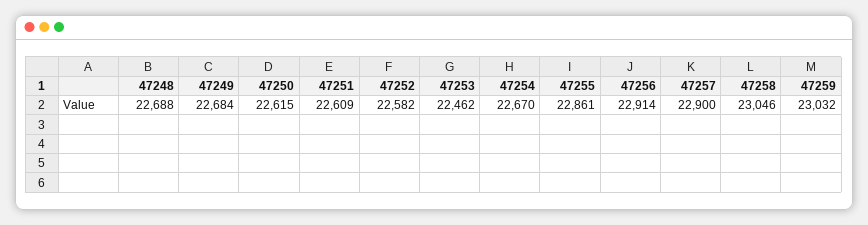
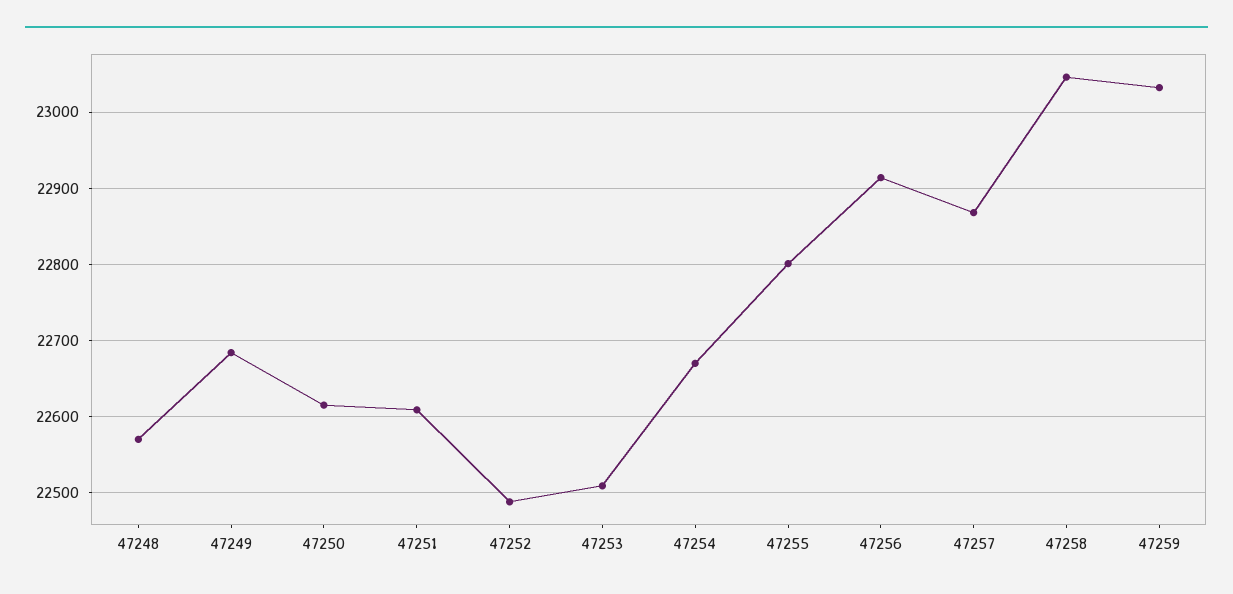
  {
-   "47248": 22688,
+   "47248": 22570,
    "47249": 22684,
    "47250": 22615,
    "47251": 22609,
-   "47252": 22582,
+   "47252": 22490,
-   "47253": 22462,
+   "47253": 22510,
    "47254": 22670,
-   "47255": 22861,
+   "47255": 22800,
    "47256": 22914,
-   "47257": 22900,
+   "47257": 22870,
    "47258": 23046,
    "47259": 23032
  }

